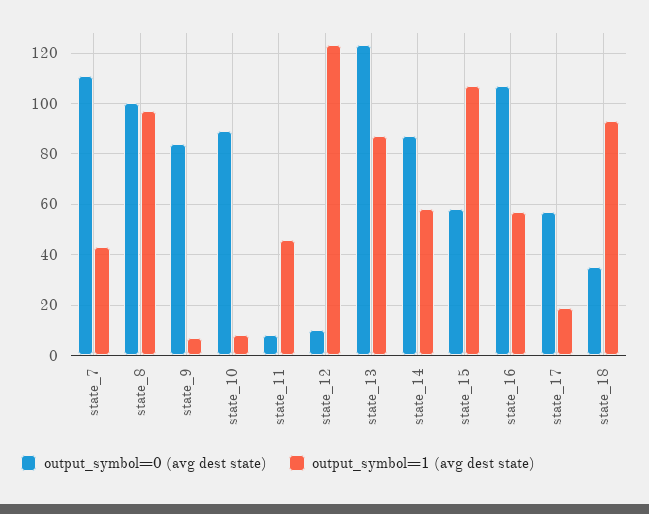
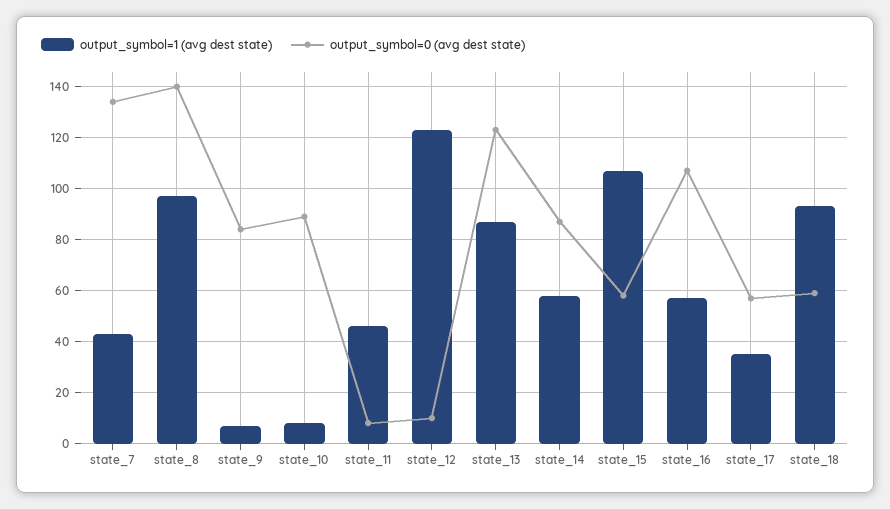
  {
    "output_symbol=0 (avg dest state)": {
-     "state_7": 110,
+     "state_7": 135,
-     "state_8": 100,
+     "state_8": 140,
      "state_9": 85,
      "state_10": 90,
      "state_11": 10,
      "state_12": 10,
      "state_13": 125,
      "state_14": 85,
      "state_15": 60,
      "state_16": 105,
      "state_17": 55,
-     "state_18": 35
+     "state_18": 60
    },
    "output_symbol=1 (avg dest state)": {
      "state_7": 45,
      "state_8": 95,
      "state_9": 5,
      "state_10": 10,
      "state_11": 45,
      "state_12": 125,
      "state_13": 85,
      "state_14": 60,
      "state_15": 105,
      "state_16": 55,
-     "state_17": 20,
+     "state_17": 35,
      "state_18": 95
    }
  }

